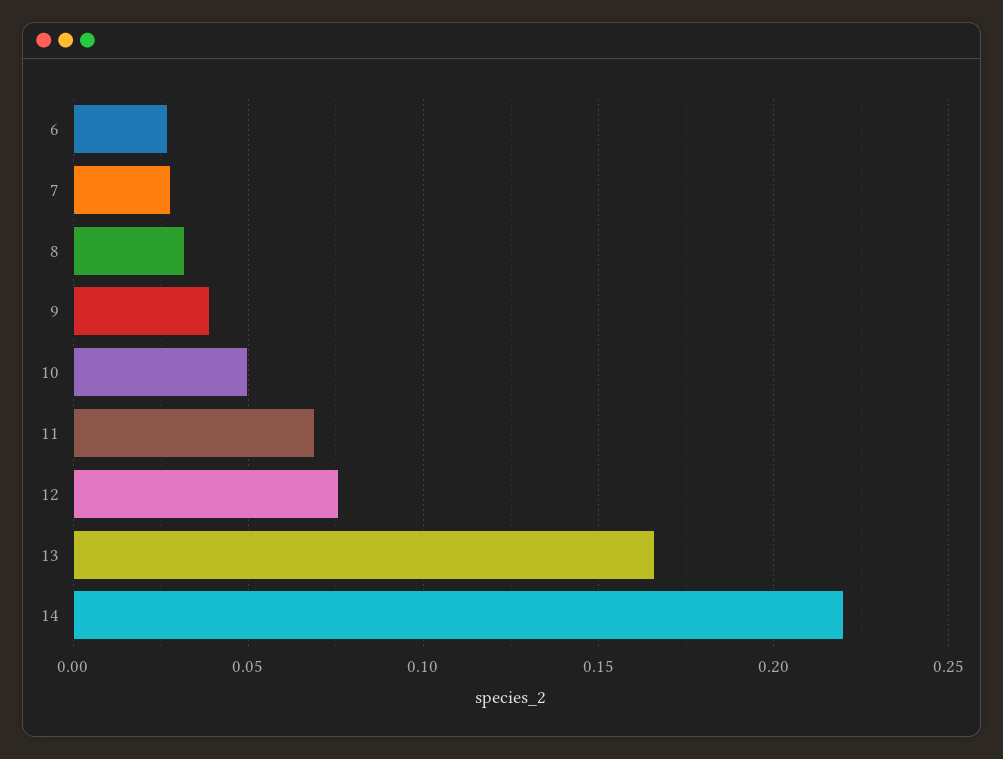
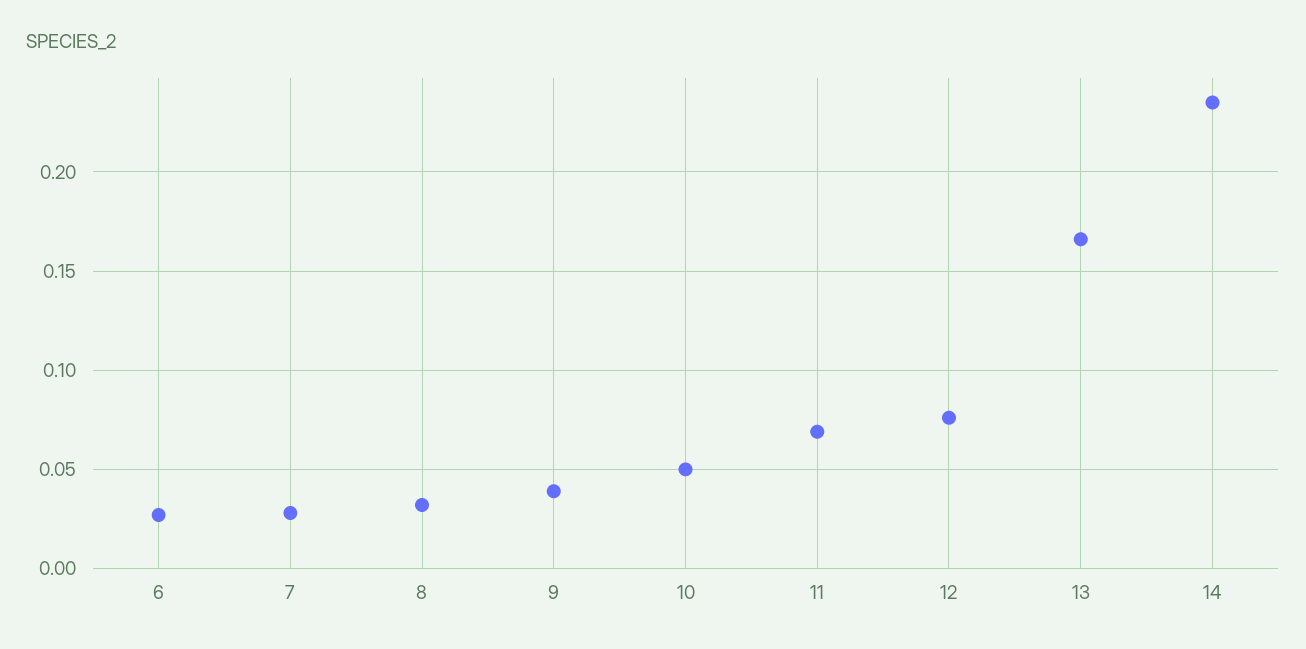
  {
    "6": 0.025,
    "7": 0.03,
    "8": 0.03,
    "9": 0.04,
    "10": 0.05,
    "11": 0.07,
    "12": 0.075,
    "13": 0.165,
-   "14": 0.22
+   "14": 0.235
  }

